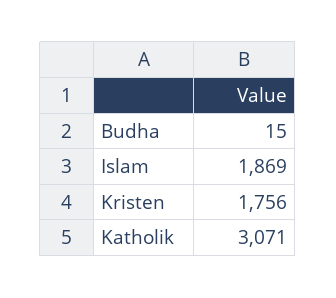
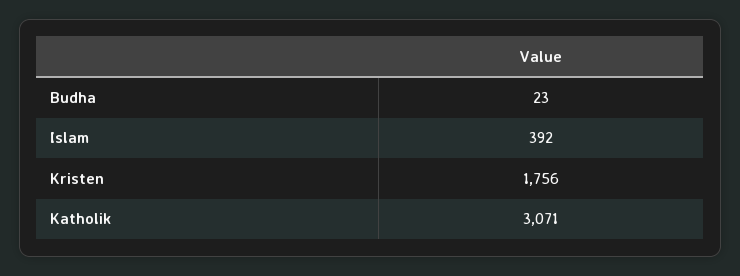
  {
-   "Budha": 15,
+   "Budha": 23,
-   "Islam": 1869,
+   "Islam": 392,
    "Kristen": 1756,
    "Katholik": 3071
  }

